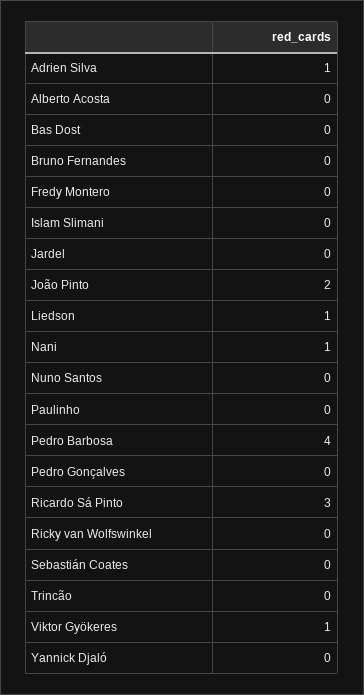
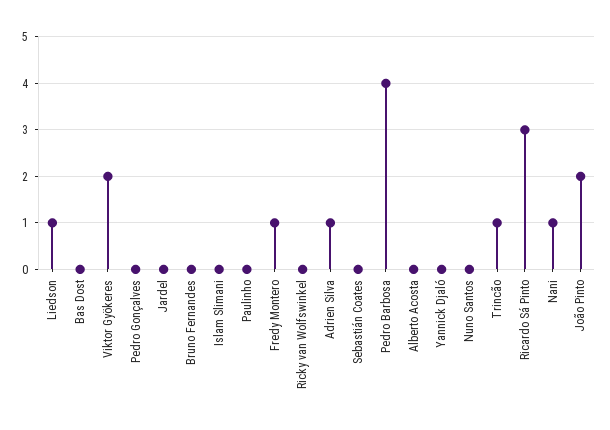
  {
    "Adrien Silva": 1,
    "Alberto Acosta": 0,
    "Bas Dost": 0,
    "Bruno Fernandes": 0,
-   "Fredy Montero": 0,
+   "Fredy Montero": 1,
    "Islam Slimani": 0,
    "Jardel": 0,
    "João Pinto": 2,
    "Liedson": 1,
    "Nani": 1,
    "Nuno Santos": 0,
    "Paulinho": 0,
    "Pedro Barbosa": 4,
    "Pedro Gonçalves": 0,
    "Ricardo Sá Pinto": 3,
    "Ricky van Wolfswinkel": 0,
    "Sebastián Coates": 0,
-   "Trincão": 0,
+   "Trincão": 1,
-   "Viktor Gyökeres": 1,
+   "Viktor Gyökeres": 2,
    "Yannick Djaló": 0
  }

